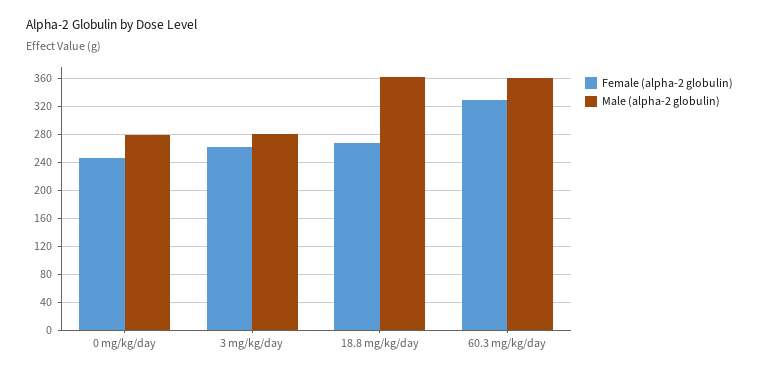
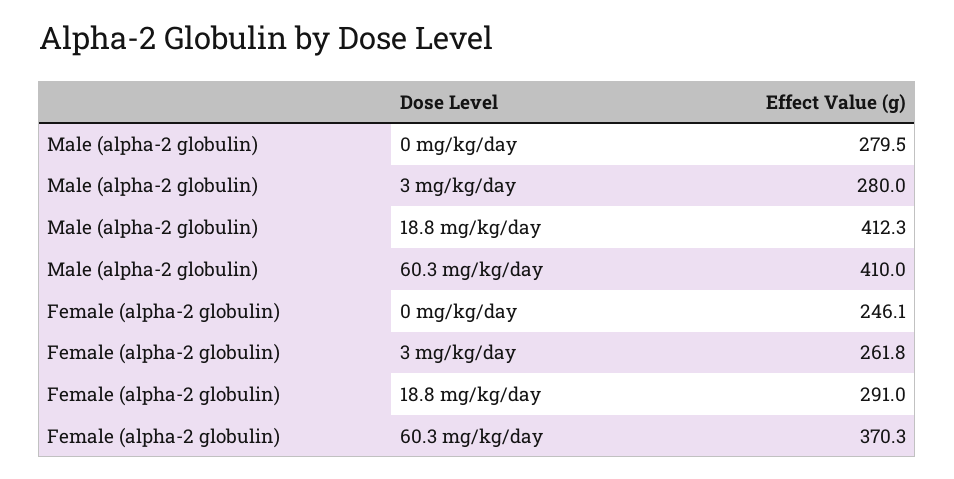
  {
    "Female (alpha-2 globulin)": {
      "0 mg/kg/day": 246.1,
      "3 mg/kg/day": 261.8,
-     "18.8 mg/kg/day": 270,
+     "18.8 mg/kg/day": 291,
-     "60.3 mg/kg/day": 330
+     "60.3 mg/kg/day": 370.3
    },
    "Male (alpha-2 globulin)": {
      "0 mg/kg/day": 279.5,
      "3 mg/kg/day": 280,
-     "18.8 mg/kg/day": 360,
+     "18.8 mg/kg/day": 412.3,
-     "60.3 mg/kg/day": 360
+     "60.3 mg/kg/day": 410
    }
  }

